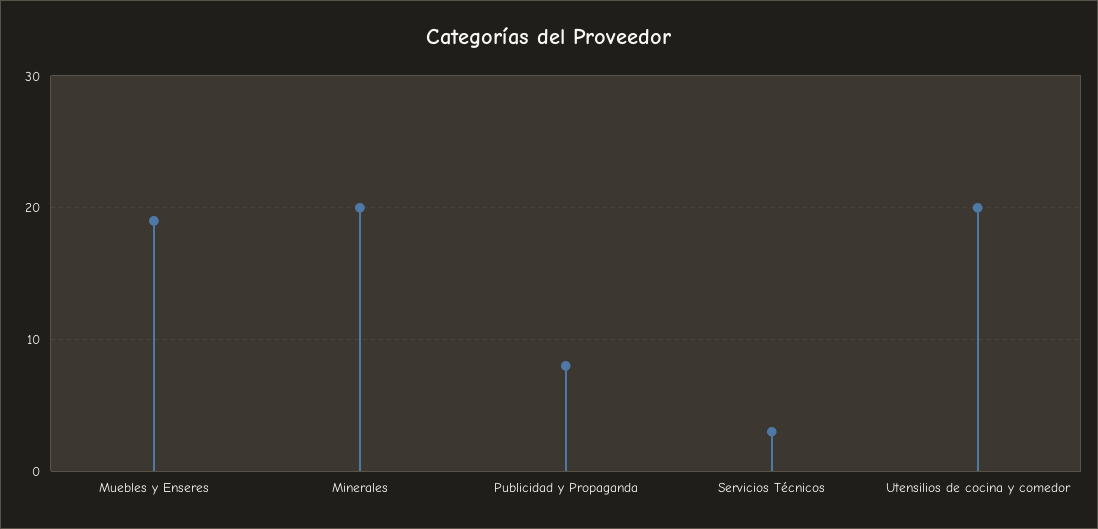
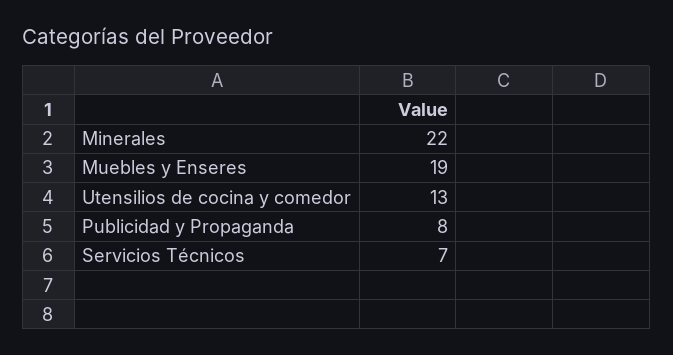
  {
    "Muebles y Enseres": 19,
-   "Minerales": 20,
+   "Minerales": 22,
    "Publicidad y Propaganda": 8,
-   "Servicios Técnicos": 3,
+   "Servicios Técnicos": 7,
-   "Utensilios de cocina y comedor": 20
+   "Utensilios de cocina y comedor": 13
  }

